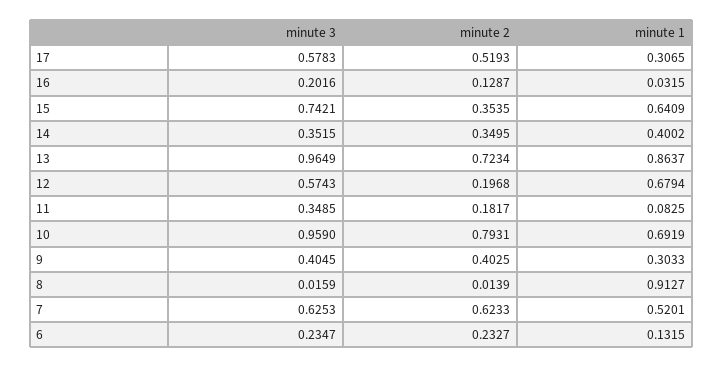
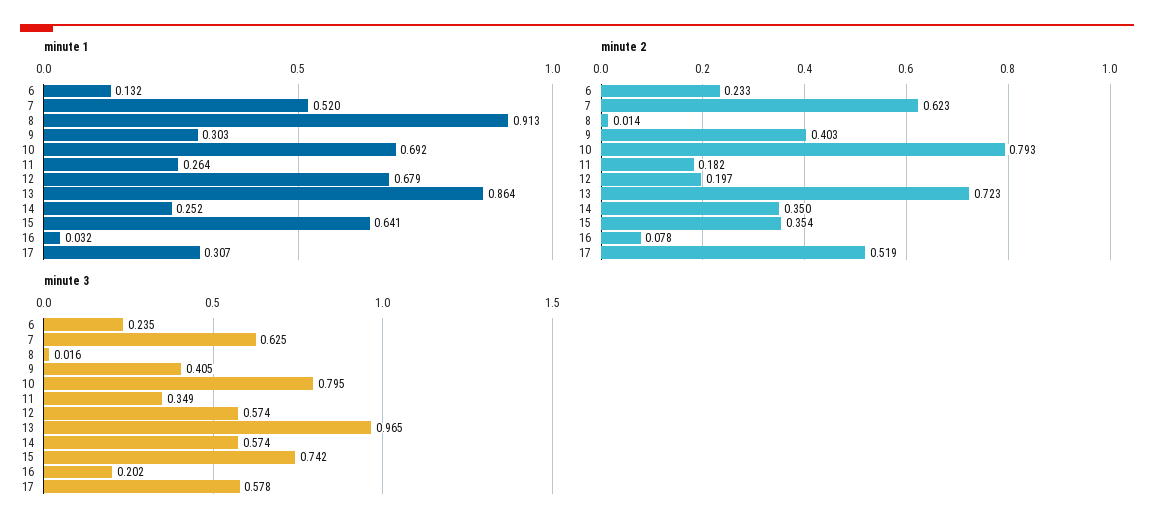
  {
    "minute 3": {
      "17": 0.5783,
      "16": 0.2016,
      "15": 0.7421,
-     "14": 0.3515,
+     "14": 0.574,
      "13": 0.9649,
      "12": 0.5743,
      "11": 0.3485,
-     "10": 0.959,
+     "10": 0.795,
      "9": 0.4045,
      "8": 0.0159,
      "7": 0.6253,
      "6": 0.2347
    },
    "minute 2": {
      "17": 0.5193,
-     "16": 0.1287,
+     "16": 0.078,
      "15": 0.3535,
      "14": 0.3495,
      "13": 0.7234,
      "12": 0.1968,
      "11": 0.1817,
      "10": 0.7931,
      "9": 0.4025,
      "8": 0.0139,
      "7": 0.6233,
      "6": 0.2327
    },
    "minute 1": {
      "17": 0.3065,
      "16": 0.0315,
      "15": 0.6409,
-     "14": 0.4002,
+     "14": 0.252,
      "13": 0.8637,
      "12": 0.6794,
-     "11": 0.0825,
+     "11": 0.264,
      "10": 0.6919,
      "9": 0.3033,
      "8": 0.9127,
      "7": 0.5201,
      "6": 0.1315
    }
  }

